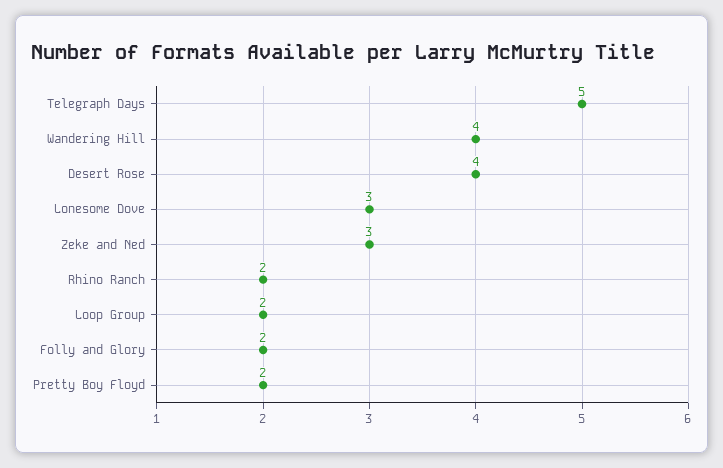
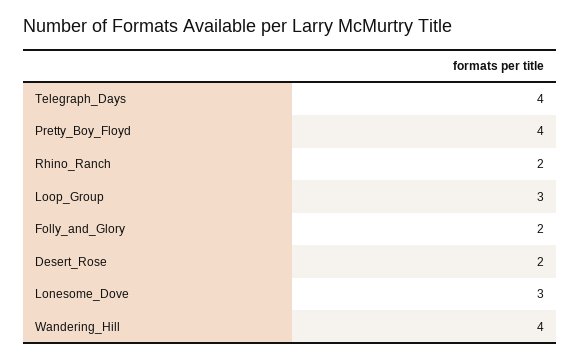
  {
-   "Telegraph Days": 5,
+   "Telegraph Days": 4,
    "Wandering Hill": 4,
-   "Desert Rose": 4,
+   "Desert Rose": 2,
    "Lonesome Dove": 3,
-   "Zeke and Ned": 3,
    "Rhino Ranch": 2,
-   "Loop Group": 2,
+   "Loop Group": 3,
    "Folly and Glory": 2,
-   "Pretty Boy Floyd": 2
+   "Pretty Boy Floyd": 4
  }

